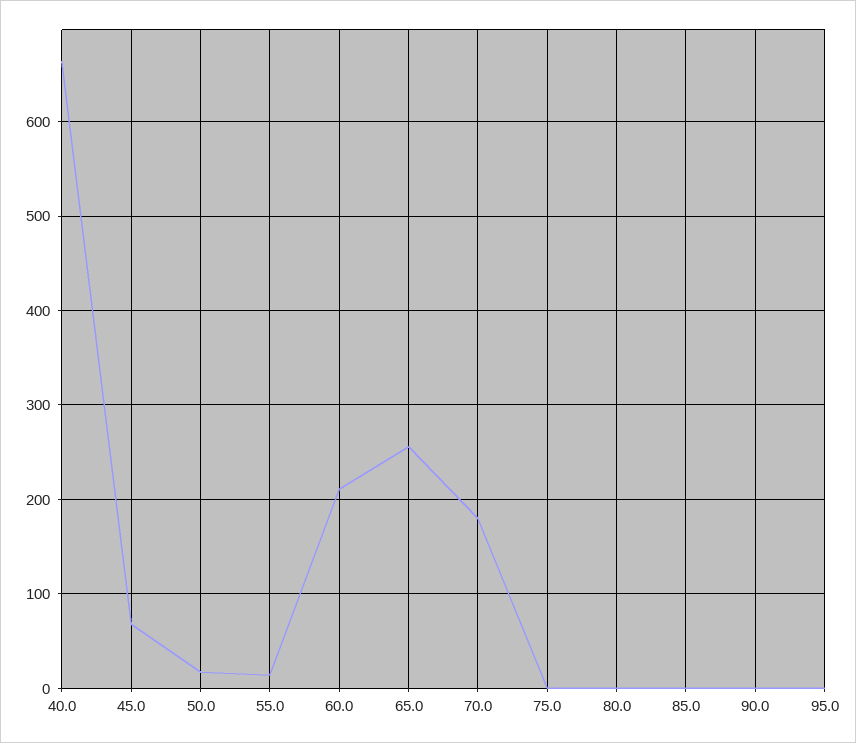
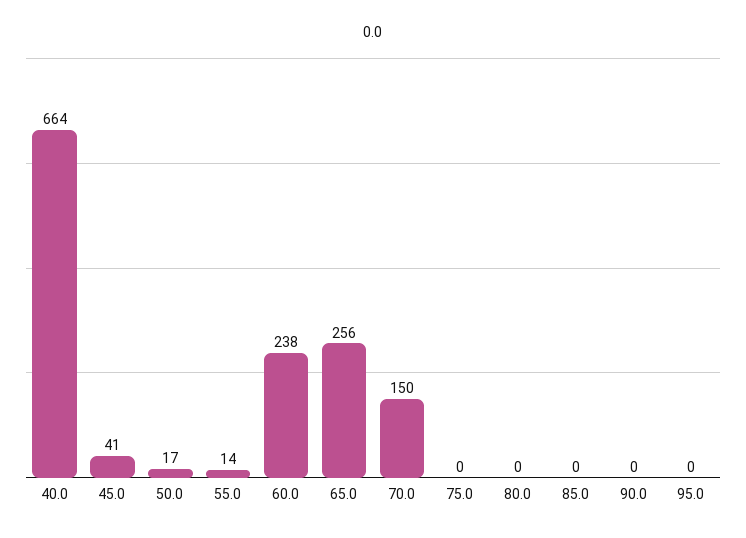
  {
    "40.0": 664,
-   "45.0": 70,
+   "45.0": 41,
    "50.0": 17,
    "55.0": 14,
-   "60.0": 210,
+   "60.0": 238,
    "65.0": 256,
-   "70.0": 180,
+   "70.0": 150,
    "75.0": 0,
    "80.0": 0,
    "85.0": 0,
    "90.0": 0,
    "95.0": 0
  }

